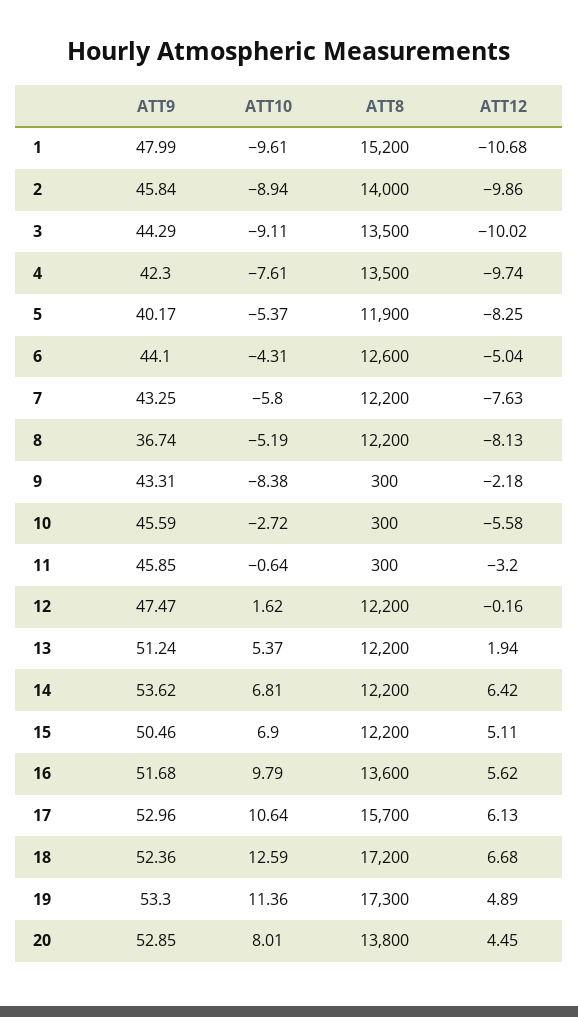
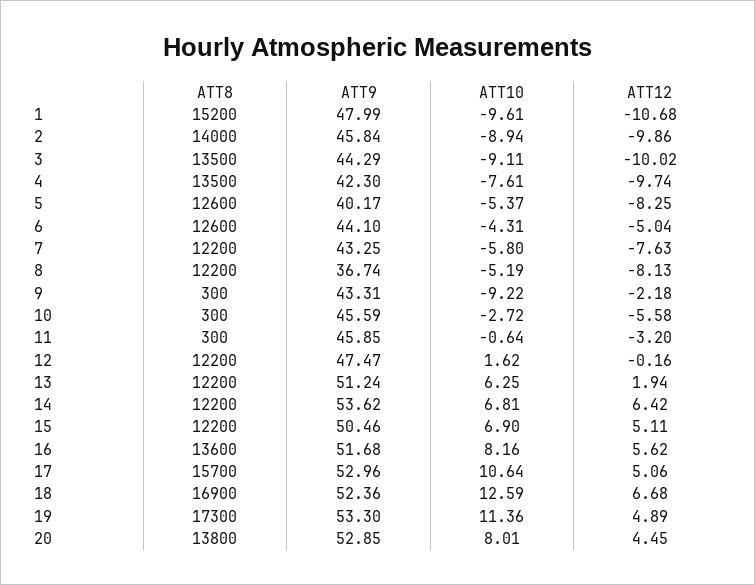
  {
    "ATT9": {
      "1": 47.99,
      "2": 45.84,
      "3": 44.29,
      "4": 42.3,
      "5": 40.17,
      "6": 44.1,
      "7": 43.25,
      "8": 36.74,
      "9": 43.31,
      "10": 45.59,
      "11": 45.85,
      "12": 47.47,
      "13": 51.24,
      "14": 53.62,
      "15": 50.46,
      "16": 51.68,
      "17": 52.96,
      "18": 52.36,
      "19": 53.3,
      "20": 52.85
    },
    "ATT10": {
      "1": -9.61,
      "2": -8.94,
      "3": -9.11,
      "4": -7.61,
      "5": -5.37,
      "6": -4.31,
      "7": -5.8,
      "8": -5.19,
-     "9": -8.38,
+     "9": -9.22,
      "10": -2.72,
      "11": -0.64,
      "12": 1.62,
-     "13": 5.37,
+     "13": 6.25,
      "14": 6.81,
      "15": 6.9,
-     "16": 9.79,
+     "16": 8.16,
      "17": 10.64,
      "18": 12.59,
      "19": 11.36,
      "20": 8.01
    },
    "ATT8": {
      "1": 15200,
      "2": 14000,
      "3": 13500,
      "4": 13500,
-     "5": 11900,
+     "5": 12600,
      "6": 12600,
      "7": 12200,
      "8": 12200,
      "9": 300,
      "10": 300,
      "11": 300,
      "12": 12200,
      "13": 12200,
      "14": 12200,
      "15": 12200,
      "16": 13600,
      "17": 15700,
-     "18": 17200,
+     "18": 16900,
      "19": 17300,
      "20": 13800
    },
    "ATT12": {
      "1": -10.68,
      "2": -9.86,
      "3": -10.02,
      "4": -9.74,
      "5": -8.25,
      "6": -5.04,
      "7": -7.63,
      "8": -8.13,
      "9": -2.18,
      "10": -5.58,
      "11": -3.2,
      "12": -0.16,
      "13": 1.94,
      "14": 6.42,
      "15": 5.11,
      "16": 5.62,
-     "17": 6.13,
+     "17": 5.06,
      "18": 6.68,
      "19": 4.89,
      "20": 4.45
    }
  }

